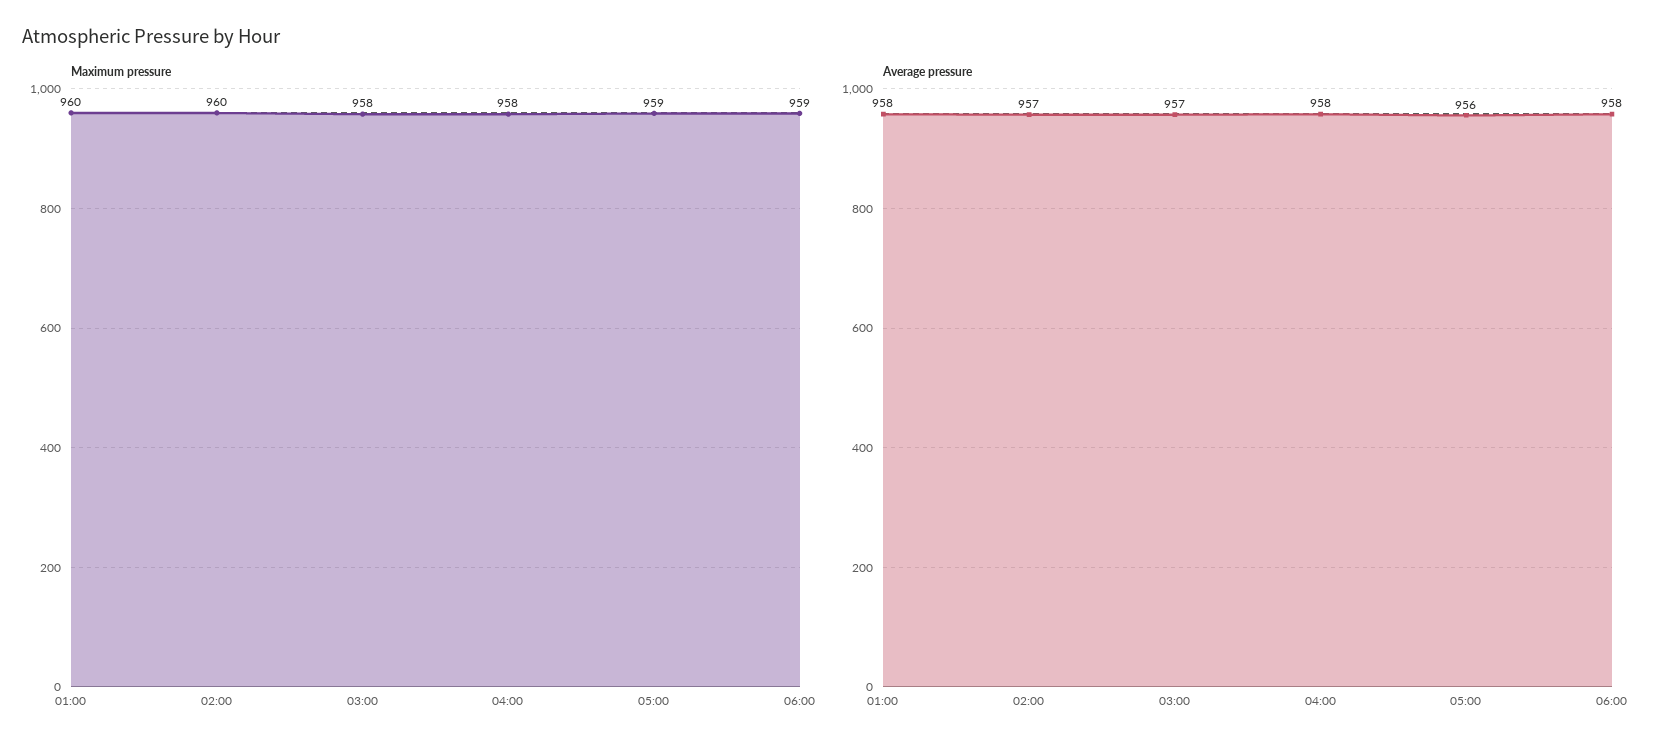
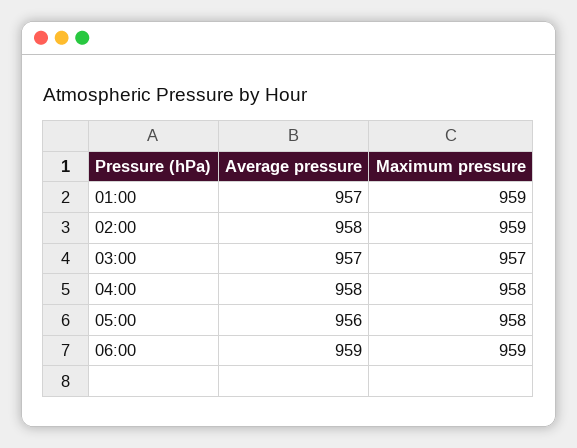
  {
    "Maximum pressure": {
-     "01:00": 960,
+     "01:00": 959,
-     "02:00": 960,
+     "02:00": 959,
-     "03:00": 958,
+     "03:00": 957,
      "04:00": 958,
-     "05:00": 959,
+     "05:00": 958,
      "06:00": 959
    },
    "Average pressure": {
-     "01:00": 958,
+     "01:00": 957,
-     "02:00": 957,
+     "02:00": 958,
      "03:00": 957,
      "04:00": 958,
      "05:00": 956,
-     "06:00": 958
+     "06:00": 959
    }
  }

